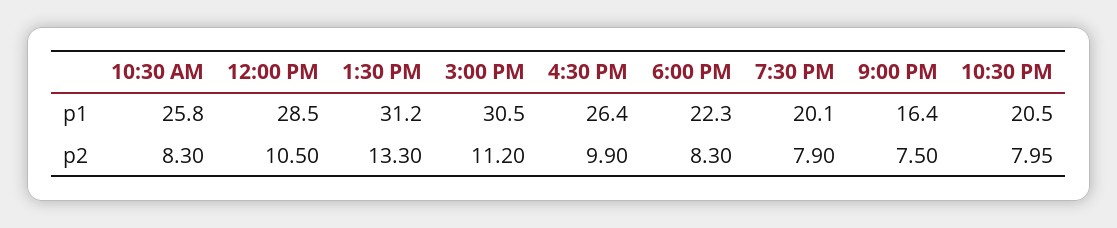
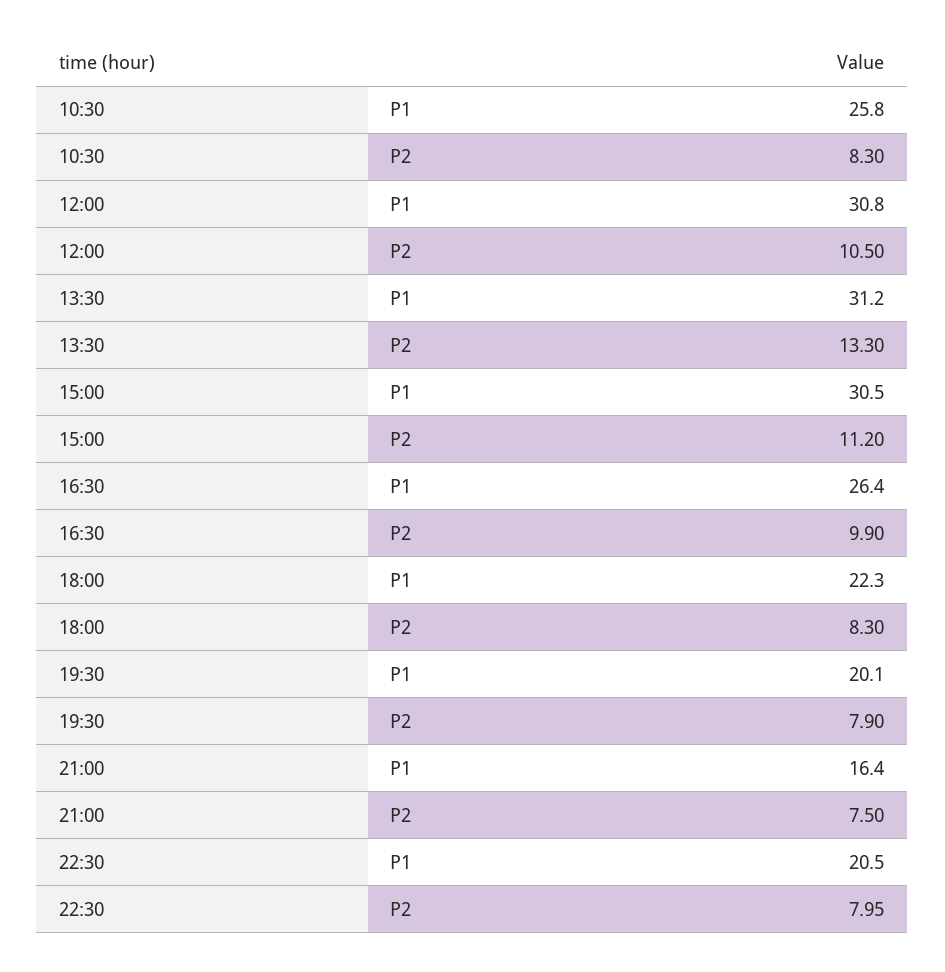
  {
    "10:30 AM": {
      "p1": 25.8,
      "p2": 8.3
    },
    "12:00 PM": {
-     "p1": 28.5,
+     "p1": 30.8,
      "p2": 10.5
    },
    "1:30 PM": {
      "p1": 31.2,
      "p2": 13.3
    },
    "3:00 PM": {
      "p1": 30.5,
      "p2": 11.2
    },
    "4:30 PM": {
      "p1": 26.4,
      "p2": 9.9
    },
    "6:00 PM": {
      "p1": 22.3,
      "p2": 8.3
    },
    "7:30 PM": {
      "p1": 20.1,
      "p2": 7.9
    },
    "9:00 PM": {
      "p1": 16.4,
      "p2": 7.5
    },
    "10:30 PM": {
      "p1": 20.5,
      "p2": 7.95
    }
  }

